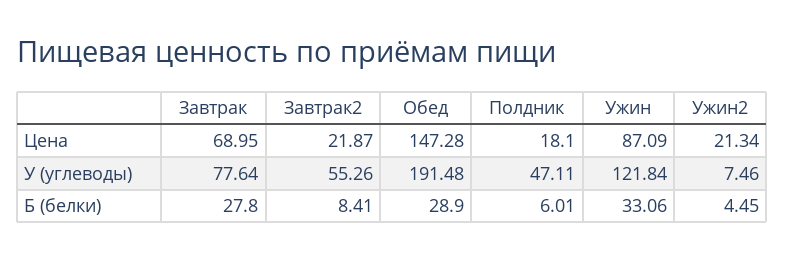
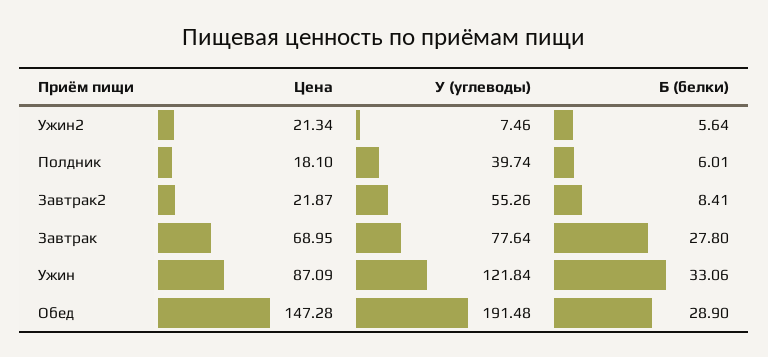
  {
    "Завтрак": {
      "Цена": 68.95,
      "У (углеводы)": 77.64,
      "Б (белки)": 27.8
    },
    "Завтрак2": {
      "Цена": 21.87,
      "У (углеводы)": 55.26,
      "Б (белки)": 8.41
    },
    "Обед": {
      "Цена": 147.28,
      "У (углеводы)": 191.48,
      "Б (белки)": 28.9
    },
    "Полдник": {
      "Цена": 18.1,
-     "У (углеводы)": 47.11,
+     "У (углеводы)": 39.74,
      "Б (белки)": 6.01
    },
    "Ужин": {
      "Цена": 87.09,
      "У (углеводы)": 121.84,
      "Б (белки)": 33.06
    },
    "Ужин2": {
      "Цена": 21.34,
      "У (углеводы)": 7.46,
-     "Б (белки)": 4.45
+     "Б (белки)": 5.64
    }
  }

